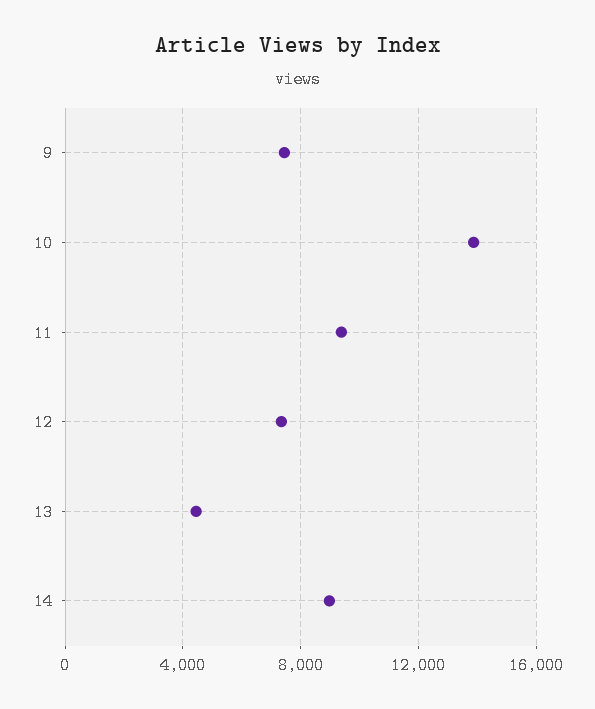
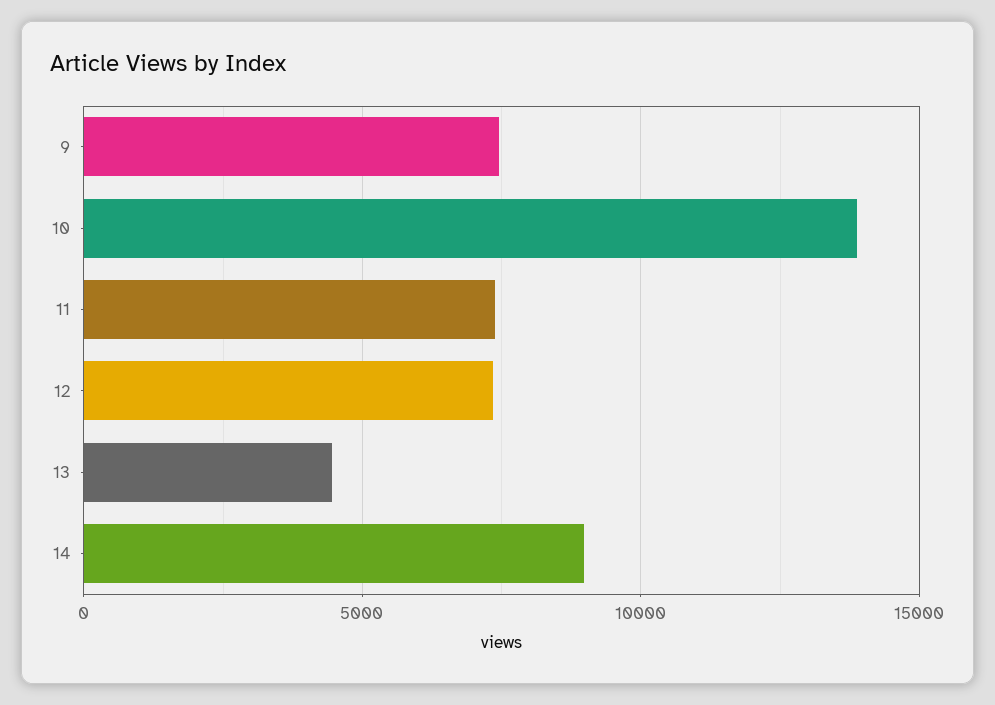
  {
    "9": 7500,
    "10": 14000,
-   "11": 9500,
+   "11": 7500,
    "12": 7500,
    "13": 4500,
    "14": 9000
  }

